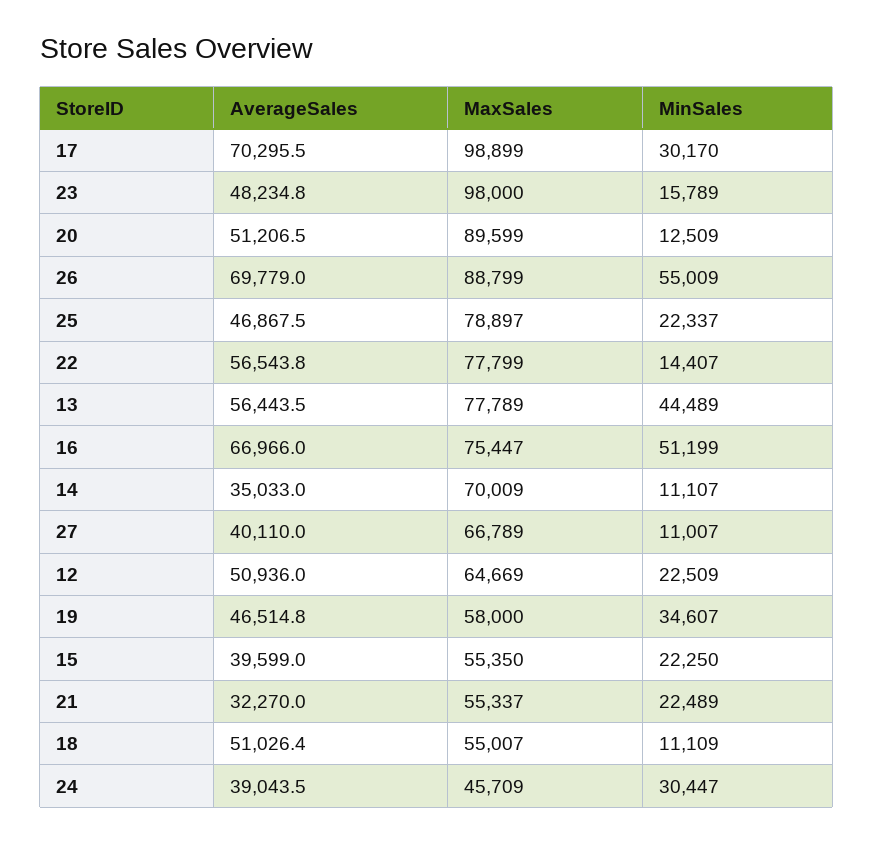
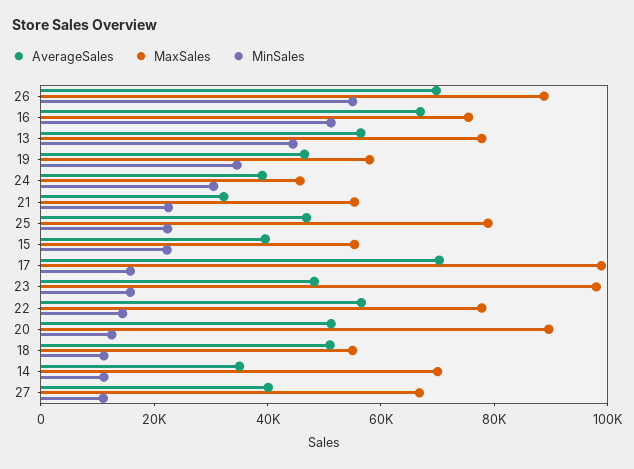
  {
    "AverageSales": {
      "17": 70295.5,
      "23": 48234.8,
      "20": 51206.5,
      "26": 69779,
      "25": 46867.5,
      "22": 56543.8,
      "13": 56443.5,
      "16": 66966,
      "14": 35033,
      "27": 40110,
-     "12": 50936,
      "19": 46514.8,
      "15": 39599,
      "21": 32270,
      "18": 51026.4,
      "24": 39043.5
    },
    "MaxSales": {
      "17": 98899,
      "23": 98000,
      "20": 89599,
      "26": 88799,
      "25": 78897,
      "22": 77799,
      "13": 77789,
      "16": 75447,
      "14": 70009,
      "27": 66789,
-     "12": 64669,
      "19": 58000,
      "15": 55350,
      "21": 55337,
      "18": 55007,
      "24": 45709
    },
    "MinSales": {
-     "17": 30170,
+     "17": 15000,
      "23": 15789,
      "20": 12509,
      "26": 55009,
      "25": 22337,
      "22": 14407,
      "13": 44489,
      "16": 51199,
      "14": 11107,
      "27": 11007,
-     "12": 22509,
      "19": 34607,
      "15": 22250,
      "21": 22489,
      "18": 11109,
      "24": 30447
    }
  }

